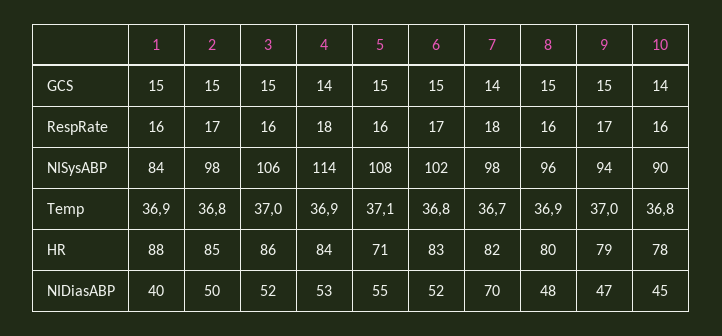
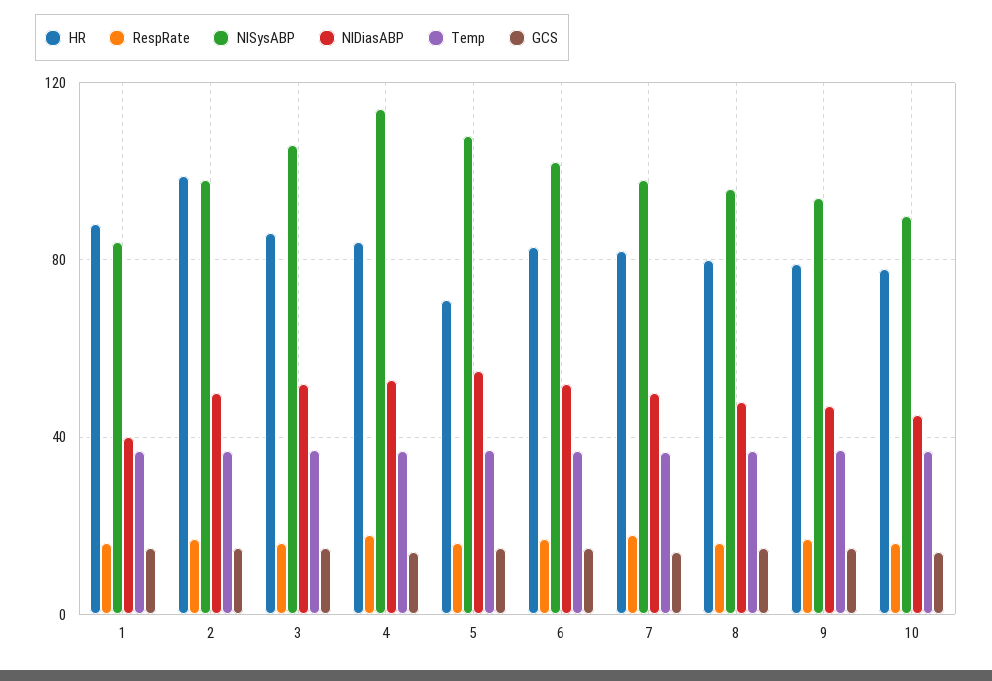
  {
    "GCS": {
      "1": 15,
      "2": 15,
      "3": 15,
      "4": 14,
      "5": 15,
      "6": 15,
      "7": 14,
      "8": 15,
      "9": 15,
      "10": 14
    },
    "RespRate": {
      "1": 16,
      "2": 17,
      "3": 16,
      "4": 18,
      "5": 16,
      "6": 17,
      "7": 18,
      "8": 16,
      "9": 17,
      "10": 16
    },
    "NISysABP": {
      "1": 84,
      "2": 98,
      "3": 106,
      "4": 114,
      "5": 108,
      "6": 102,
      "7": 98,
      "8": 96,
      "9": 94,
      "10": 90
    },
    "Temp": {
      "1": 36.9,
      "2": 36.8,
      "3": 37,
      "4": 36.9,
      "5": 37.1,
      "6": 36.8,
      "7": 36.7,
      "8": 36.9,
      "9": 37,
      "10": 36.8
    },
    "HR": {
      "1": 88,
-     "2": 85,
+     "2": 100,
      "3": 86,
      "4": 84,
      "5": 71,
      "6": 83,
      "7": 82,
      "8": 80,
      "9": 79,
      "10": 78
    },
    "NIDiasABP": {
      "1": 40,
      "2": 50,
      "3": 52,
      "4": 53,
      "5": 55,
      "6": 52,
-     "7": 70,
+     "7": 50,
      "8": 48,
      "9": 47,
      "10": 45
    }
  }

